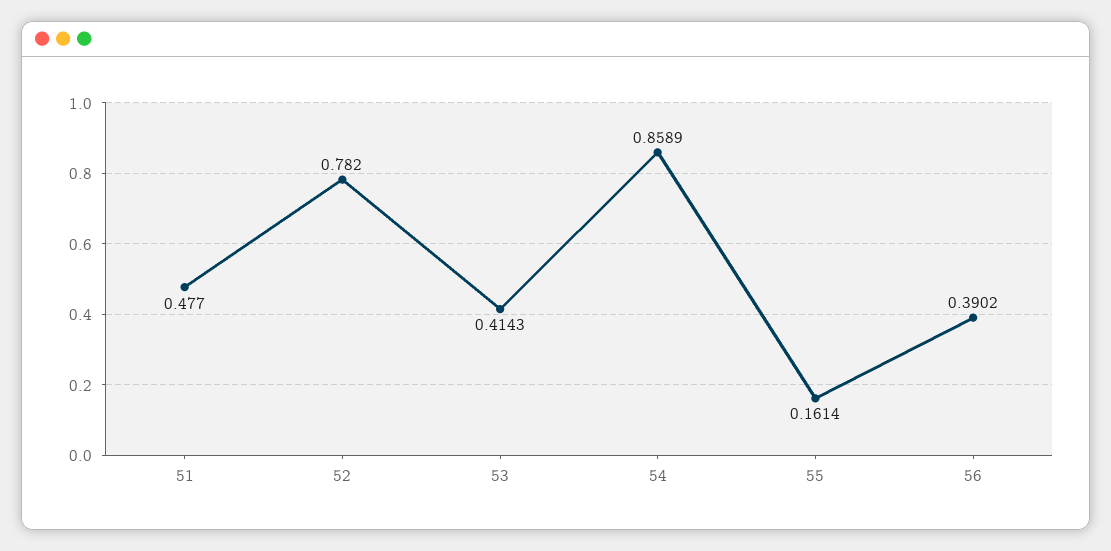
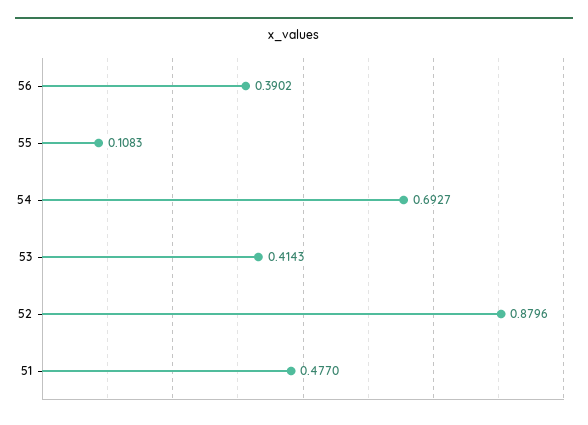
  {
    "51": 0.477,
-   "52": 0.782,
+   "52": 0.8796,
    "53": 0.4143,
-   "54": 0.8589,
+   "54": 0.6927,
-   "55": 0.1614,
+   "55": 0.1083,
    "56": 0.3902
  }

